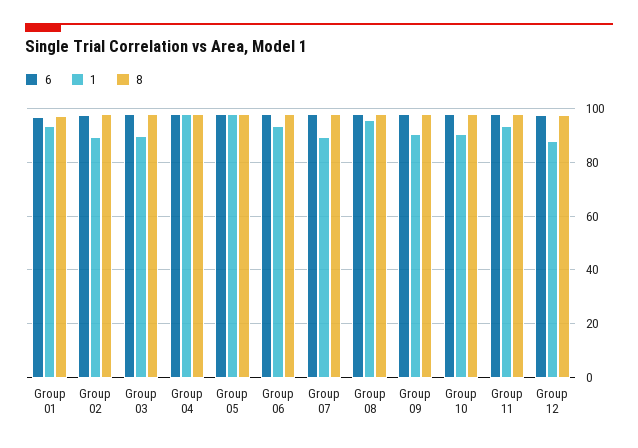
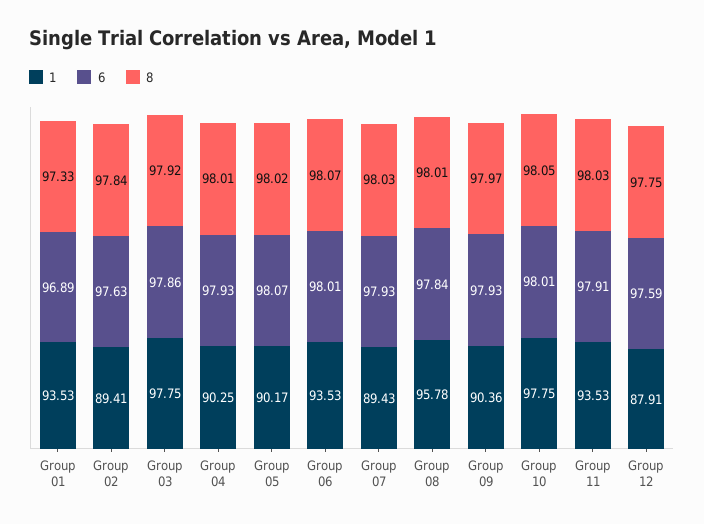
  {
    "6": {
      "Group 01": 96.89,
      "Group 02": 97.63,
      "Group 03": 97.86,
      "Group 04": 97.93,
      "Group 05": 98.07,
      "Group 06": 98.01,
      "Group 07": 97.93,
      "Group 08": 97.84,
      "Group 09": 97.93,
      "Group 10": 98.01,
      "Group 11": 97.91,
      "Group 12": 97.59
    },
    "1": {
      "Group 01": 93.53,
      "Group 02": 89.41,
-     "Group 03": 90,
+     "Group 03": 97.75,
-     "Group 04": 97.5,
+     "Group 04": 90.25,
-     "Group 05": 97.5,
+     "Group 05": 90.17,
      "Group 06": 93.53,
      "Group 07": 89.43,
      "Group 08": 95.78,
      "Group 09": 90.36,
-     "Group 10": 90,
+     "Group 10": 97.75,
      "Group 11": 93.53,
      "Group 12": 87.91
    },
    "8": {
      "Group 01": 97.33,
      "Group 02": 97.84,
      "Group 03": 97.92,
      "Group 04": 98.01,
      "Group 05": 98.02,
      "Group 06": 98.07,
      "Group 07": 98.03,
      "Group 08": 98.01,
      "Group 09": 97.97,
      "Group 10": 98.05,
      "Group 11": 98.03,
      "Group 12": 97.75
    }
  }

